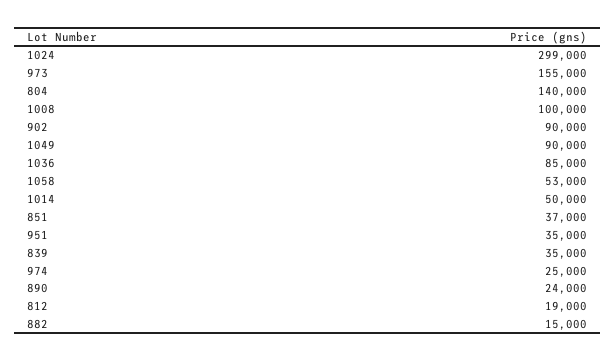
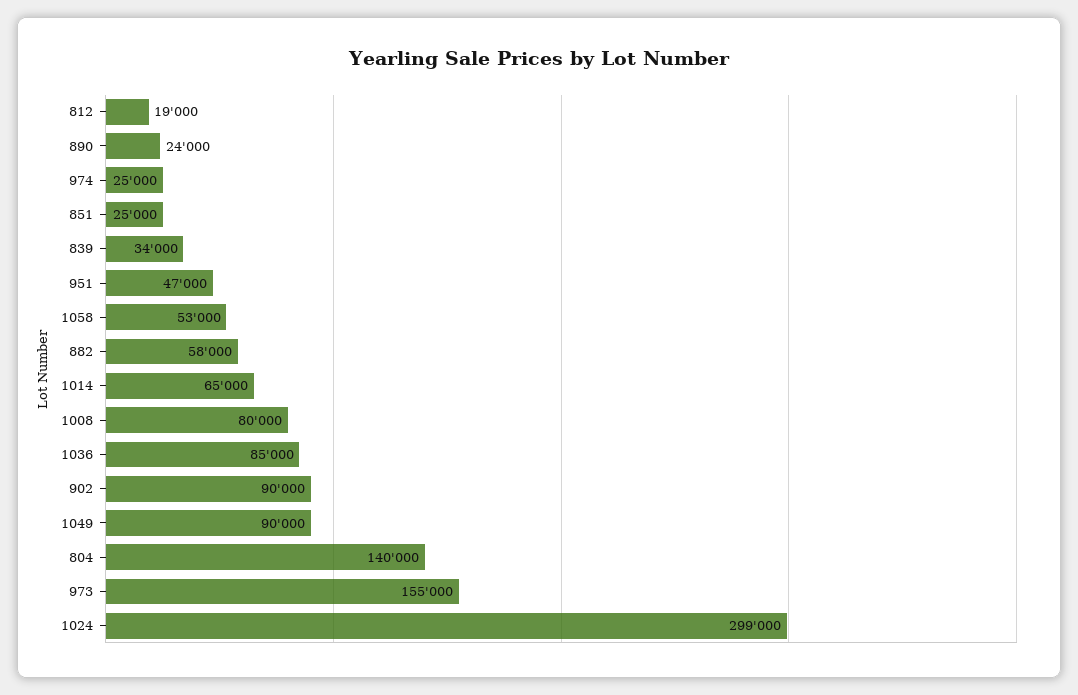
  {
    "1024": 299000,
    "973": 155000,
    "804": 140000,
-   "1008": 100000,
+   "1008": 80000,
    "902": 90000,
    "1049": 90000,
    "1036": 85000,
    "1058": 53000,
-   "1014": 50000,
+   "1014": 65000,
-   "851": 37000,
+   "851": 25000,
-   "951": 35000,
+   "951": 47000,
-   "839": 35000,
+   "839": 34000,
    "974": 25000,
    "890": 24000,
    "812": 19000,
-   "882": 15000
+   "882": 58000
  }

